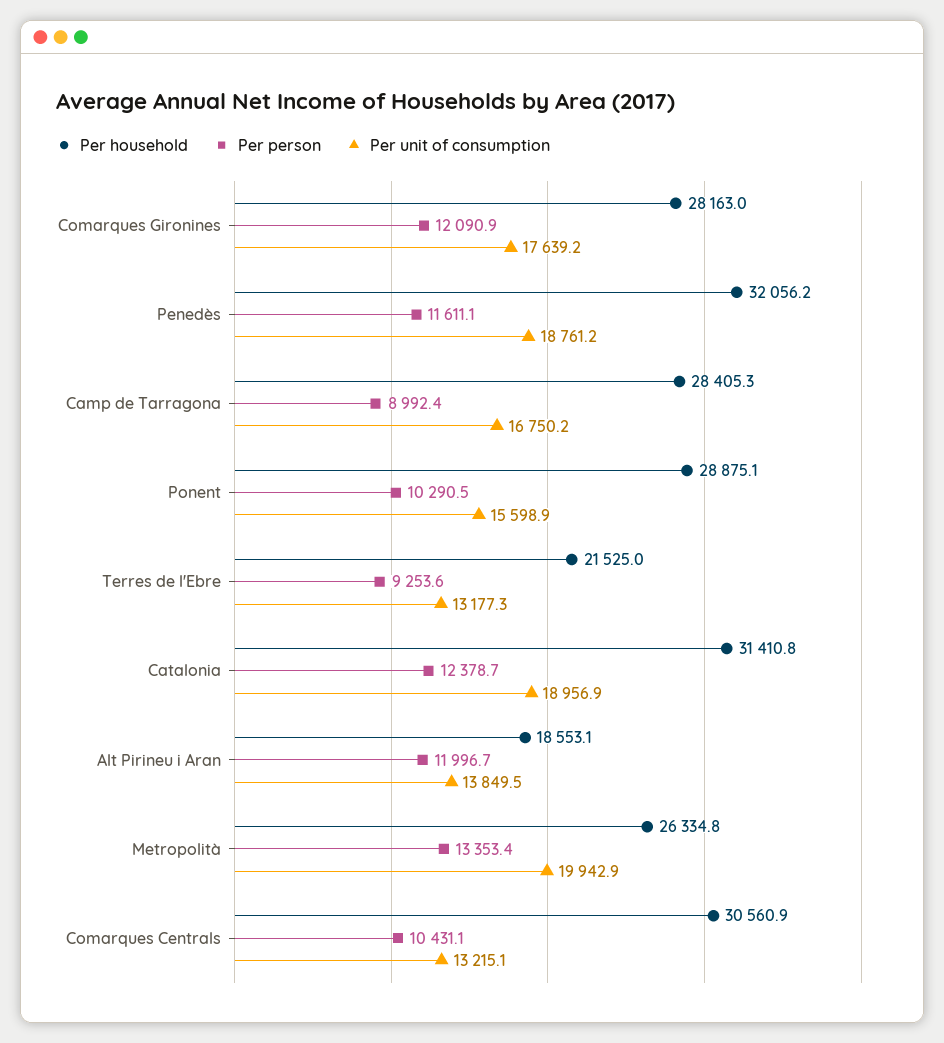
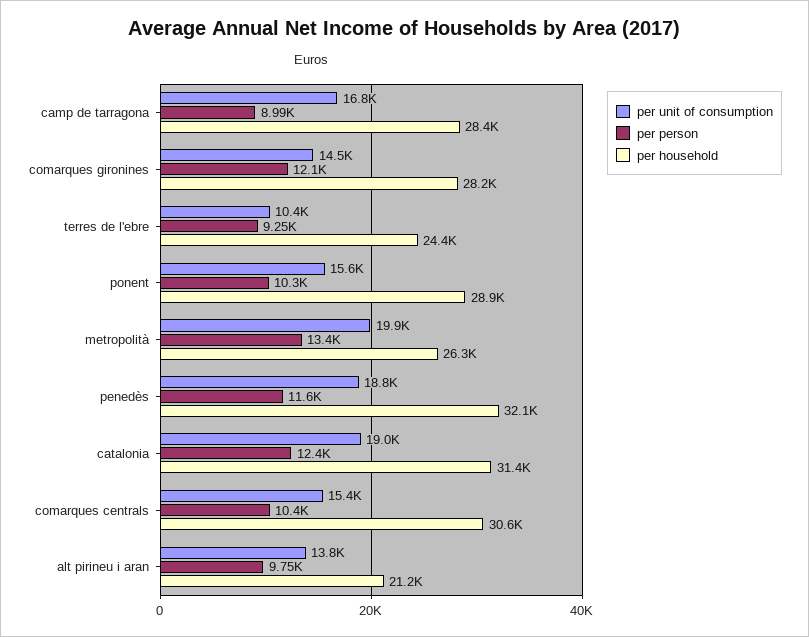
  {
    "Per household": {
      "Comarques Gironines": 28163,
      "Penedès": 32056.2,
      "Camp de Tarragona": 28405.3,
      "Ponent": 28875.1,
-     "Terres de l'Ebre": 21525,
+     "Terres de l'Ebre": 24400,
      "Catalonia": 31410.8,
-     "Alt Pirineu i Aran": 18553.1,
+     "Alt Pirineu i Aran": 21200,
      "Metropolità": 26334.8,
      "Comarques Centrals": 30560.9
    },
    "Per person": {
      "Comarques Gironines": 12090.9,
      "Penedès": 11611.1,
      "Camp de Tarragona": 8992.4,
      "Ponent": 10290.5,
      "Terres de l'Ebre": 9253.6,
      "Catalonia": 12378.7,
-     "Alt Pirineu i Aran": 11996.7,
+     "Alt Pirineu i Aran": 9750,
      "Metropolità": 13353.4,
      "Comarques Centrals": 10431.1
    },
    "Per unit of consumption": {
-     "Comarques Gironines": 17639.2,
+     "Comarques Gironines": 14500,
      "Penedès": 18761.2,
      "Camp de Tarragona": 16750.2,
      "Ponent": 15598.9,
-     "Terres de l'Ebre": 13177.3,
+     "Terres de l'Ebre": 10400,
      "Catalonia": 18956.9,
      "Alt Pirineu i Aran": 13849.5,
      "Metropolità": 19942.9,
-     "Comarques Centrals": 13215.1
+     "Comarques Centrals": 15400
    }
  }

